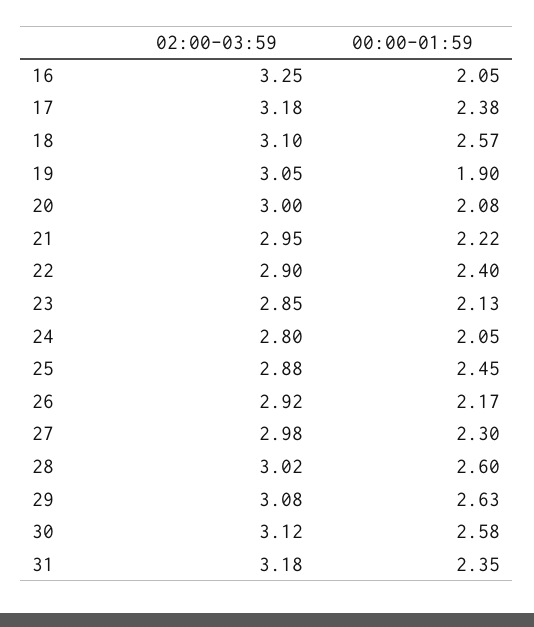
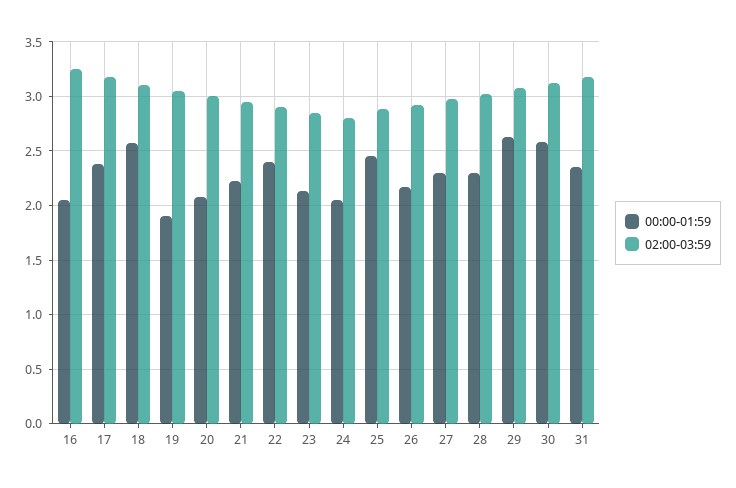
  {
    "02:00-03:59": {
      "16": 3.25,
      "17": 3.18,
      "18": 3.1,
      "19": 3.05,
      "20": 3,
      "21": 2.95,
      "22": 2.9,
      "23": 2.85,
      "24": 2.8,
      "25": 2.88,
      "26": 2.92,
      "27": 2.98,
      "28": 3.02,
      "29": 3.08,
      "30": 3.12,
      "31": 3.18
    },
    "00:00-01:59": {
      "16": 2.05,
      "17": 2.38,
      "18": 2.57,
      "19": 1.9,
      "20": 2.08,
      "21": 2.22,
      "22": 2.4,
      "23": 2.13,
      "24": 2.05,
      "25": 2.45,
      "26": 2.17,
      "27": 2.3,
-     "28": 2.6,
+     "28": 2.3,
      "29": 2.63,
      "30": 2.58,
      "31": 2.35
    }
  }

